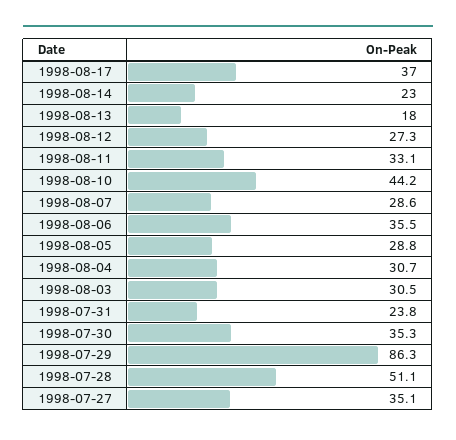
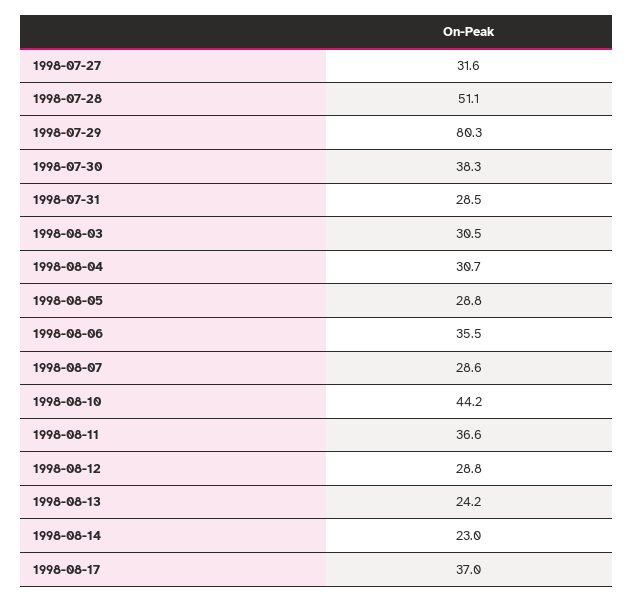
  {
    "1998-08-17": 37,
    "1998-08-14": 23,
-   "1998-08-13": 18,
+   "1998-08-13": 24.2,
-   "1998-08-12": 27.3,
+   "1998-08-12": 28.8,
-   "1998-08-11": 33.1,
+   "1998-08-11": 36.6,
    "1998-08-10": 44.2,
    "1998-08-07": 28.6,
    "1998-08-06": 35.5,
    "1998-08-05": 28.8,
    "1998-08-04": 30.7,
    "1998-08-03": 30.5,
-   "1998-07-31": 23.8,
+   "1998-07-31": 28.5,
-   "1998-07-30": 35.3,
+   "1998-07-30": 38.3,
-   "1998-07-29": 86.3,
+   "1998-07-29": 80.3,
    "1998-07-28": 51.1,
-   "1998-07-27": 35.1
+   "1998-07-27": 31.6
  }

